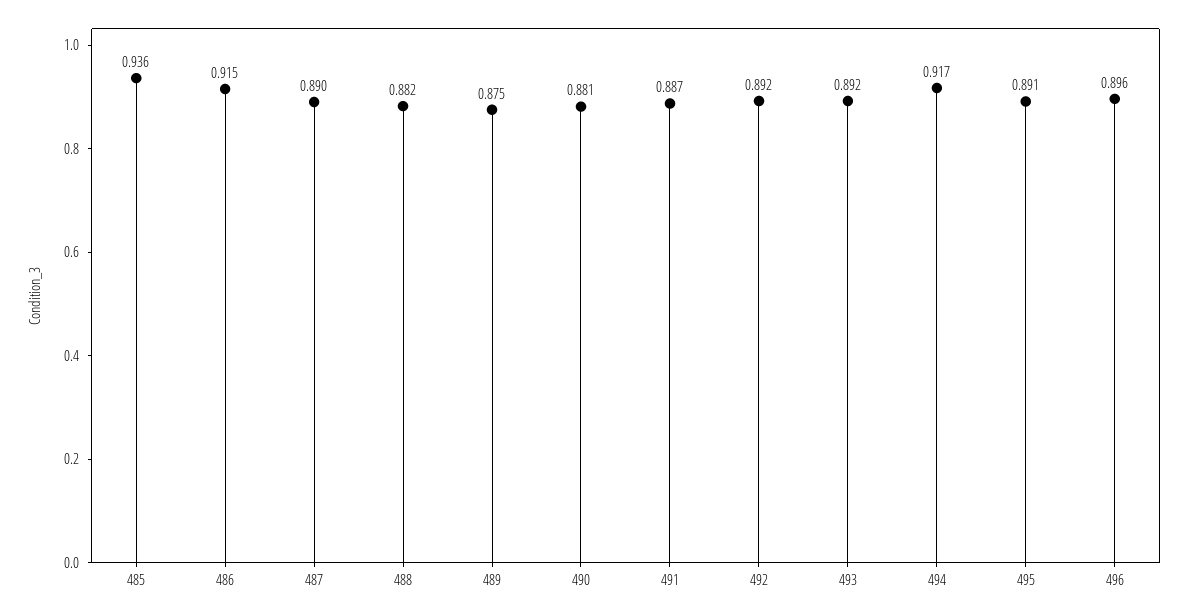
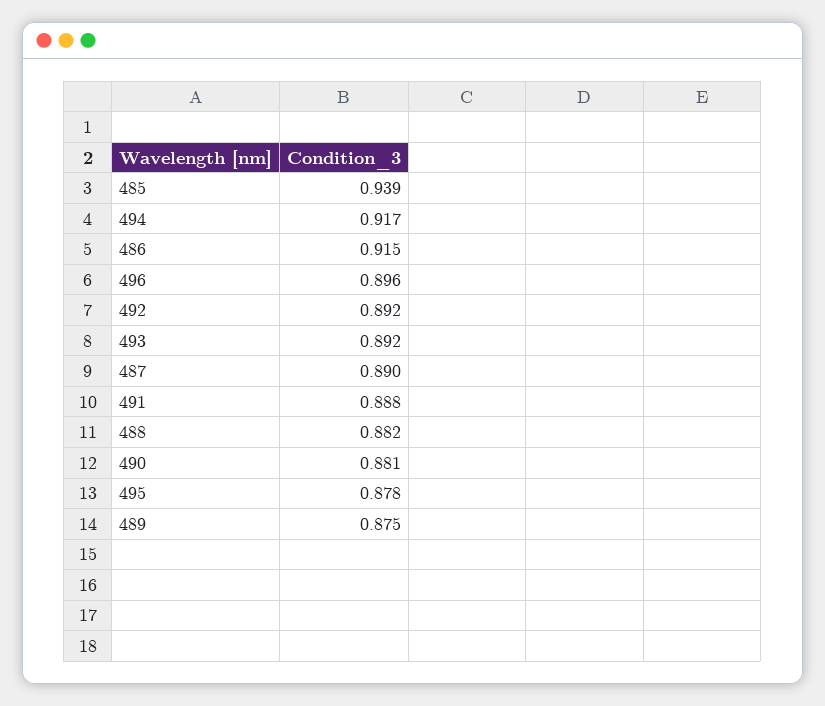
  {
-   "485": 0.936,
+   "485": 0.939,
    "486": 0.915,
    "487": 0.89,
    "488": 0.882,
    "489": 0.875,
    "490": 0.881,
-   "491": 0.887,
+   "491": 0.888,
    "492": 0.892,
    "493": 0.892,
    "494": 0.917,
-   "495": 0.891,
+   "495": 0.878,
    "496": 0.896
  }

